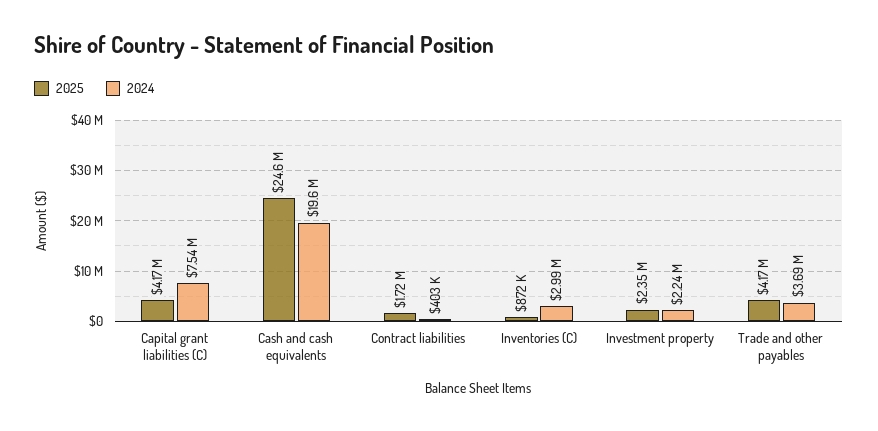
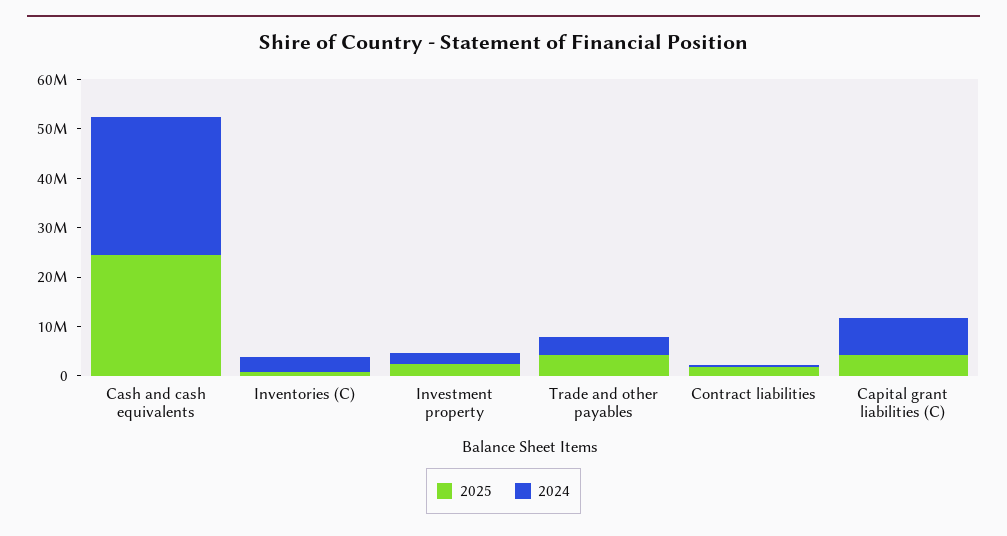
  {
    "2025": {
      "Capital grant liabilities (C)": 4170000,
      "Cash and cash equivalents": 24600000,
      "Contract liabilities": 1720000,
      "Inventories (C)": 872000,
      "Investment property": 2350000,
      "Trade and other payables": 4170000
    },
    "2024": {
      "Capital grant liabilities (C)": 7540000,
-     "Cash and cash equivalents": 19600000,
+     "Cash and cash equivalents": 28000000,
      "Contract liabilities": 403000,
      "Inventories (C)": 2990000,
      "Investment property": 2240000,
      "Trade and other payables": 3690000
    }
  }

